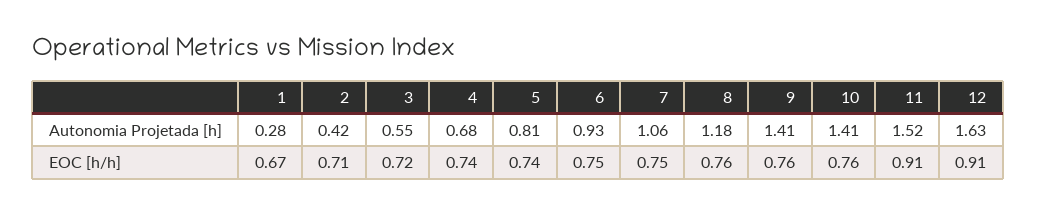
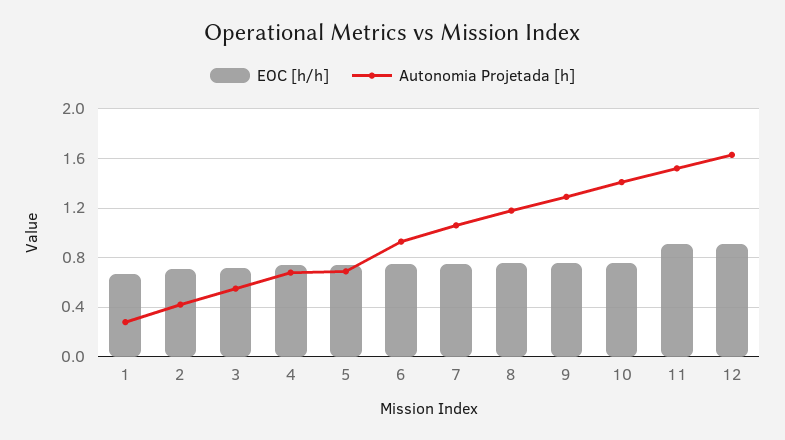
  {
    "Autonomia Projetada [h]": {
      "1": 0.28,
      "2": 0.42,
      "3": 0.55,
      "4": 0.68,
-     "5": 0.81,
+     "5": 0.7,
      "6": 0.93,
      "7": 1.06,
      "8": 1.18,
-     "9": 1.41,
+     "9": 1.3,
      "10": 1.41,
      "11": 1.52,
      "12": 1.63
    },
    "EOC [h/h]": {
      "1": 0.67,
      "2": 0.71,
      "3": 0.72,
      "4": 0.74,
      "5": 0.74,
      "6": 0.75,
      "7": 0.75,
      "8": 0.76,
      "9": 0.76,
      "10": 0.76,
      "11": 0.91,
      "12": 0.91
    }
  }

